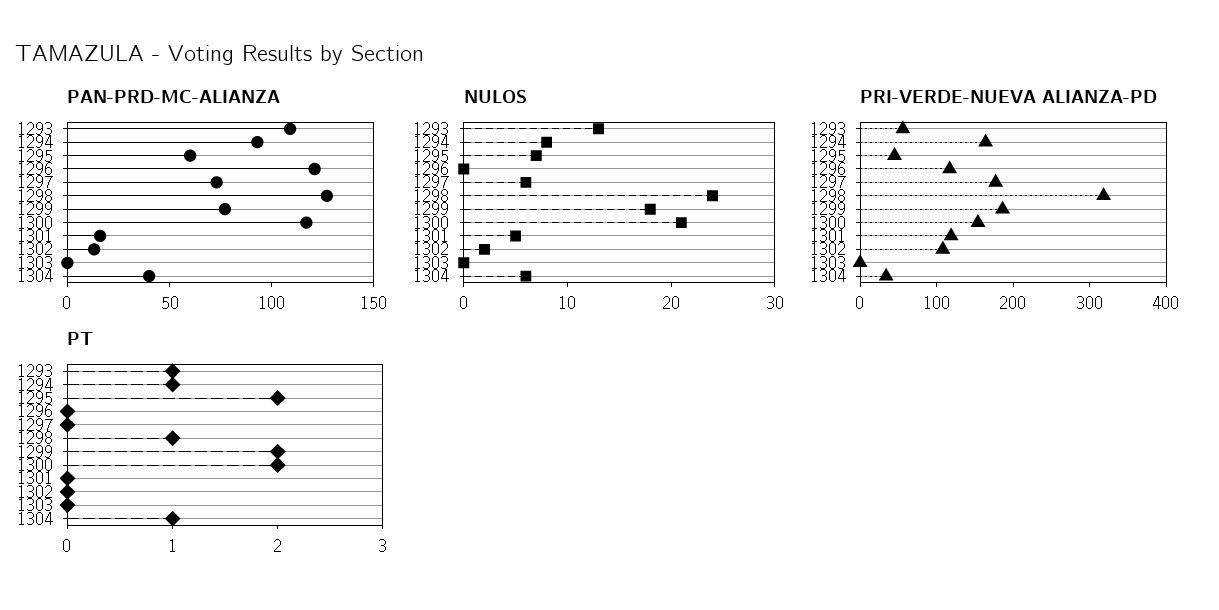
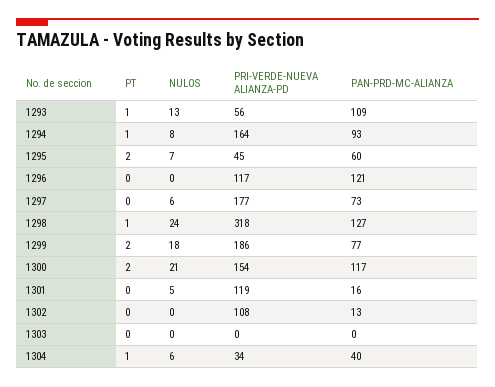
  {
    "PAN-PRD-MC-ALIANZA": {
      "1293": 109,
      "1294": 93,
      "1295": 60,
      "1296": 121,
      "1297": 73,
      "1298": 127,
      "1299": 77,
      "1300": 117,
      "1301": 16,
      "1302": 13,
      "1303": 0,
      "1304": 40
    },
    "NULOS": {
      "1293": 13,
      "1294": 8,
      "1295": 7,
      "1296": 0,
      "1297": 6,
      "1298": 24,
      "1299": 18,
      "1300": 21,
      "1301": 5,
-     "1302": 2,
+     "1302": 0,
      "1303": 0,
      "1304": 6
    },
    "PRI-VERDE-NUEVA ALIANZA-PD": {
      "1293": 56,
      "1294": 164,
      "1295": 45,
      "1296": 117,
      "1297": 177,
      "1298": 318,
      "1299": 186,
      "1300": 154,
      "1301": 119,
      "1302": 108,
      "1303": 0,
      "1304": 34
    },
    "PT": {
      "1293": 1,
      "1294": 1,
      "1295": 2,
      "1296": 0,
      "1297": 0,
      "1298": 1,
      "1299": 2,
      "1300": 2,
      "1301": 0,
      "1302": 0,
      "1303": 0,
      "1304": 1
    }
  }

